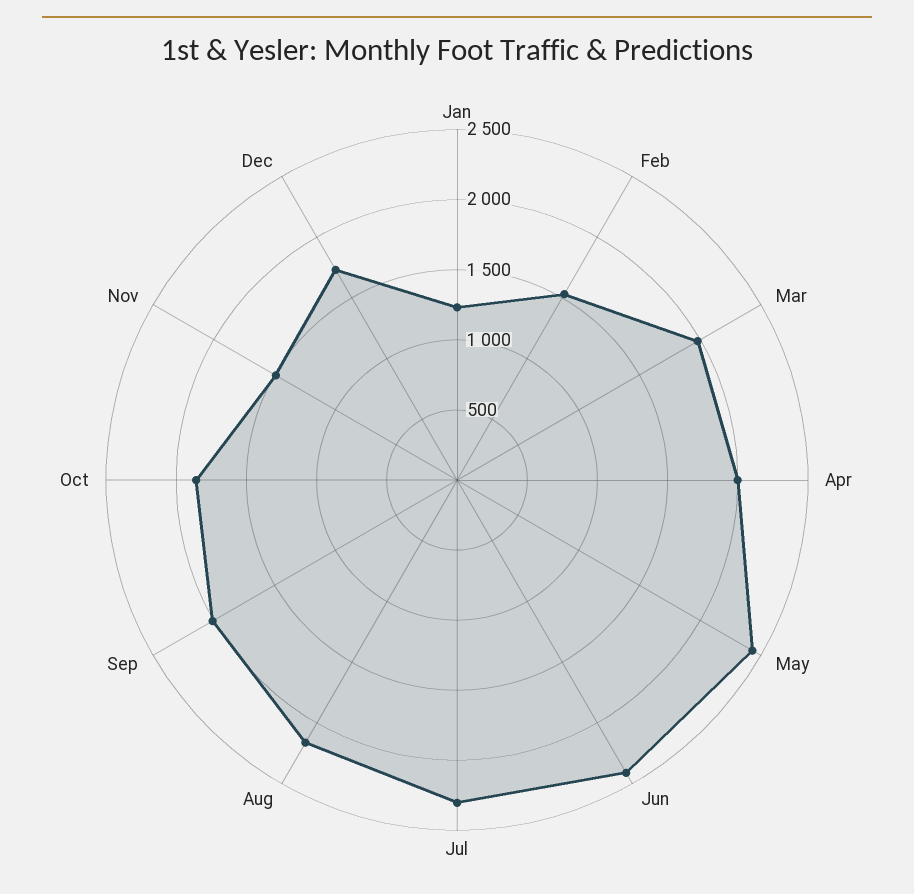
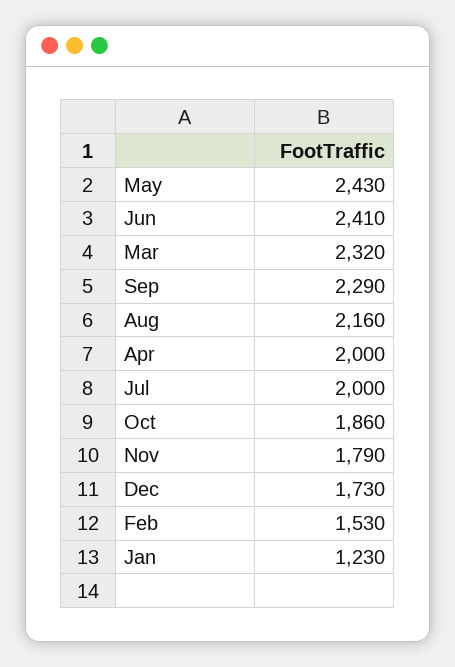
  {
    "Jan": 1230,
    "Feb": 1530,
-   "Mar": 2000,
+   "Mar": 2320,
    "Apr": 2000,
    "May": 2430,
    "Jun": 2410,
-   "Jul": 2300,
+   "Jul": 2000,
    "Aug": 2160,
-   "Sep": 2000,
+   "Sep": 2290,
    "Oct": 1860,
-   "Nov": 1500,
+   "Nov": 1790,
    "Dec": 1730
  }

